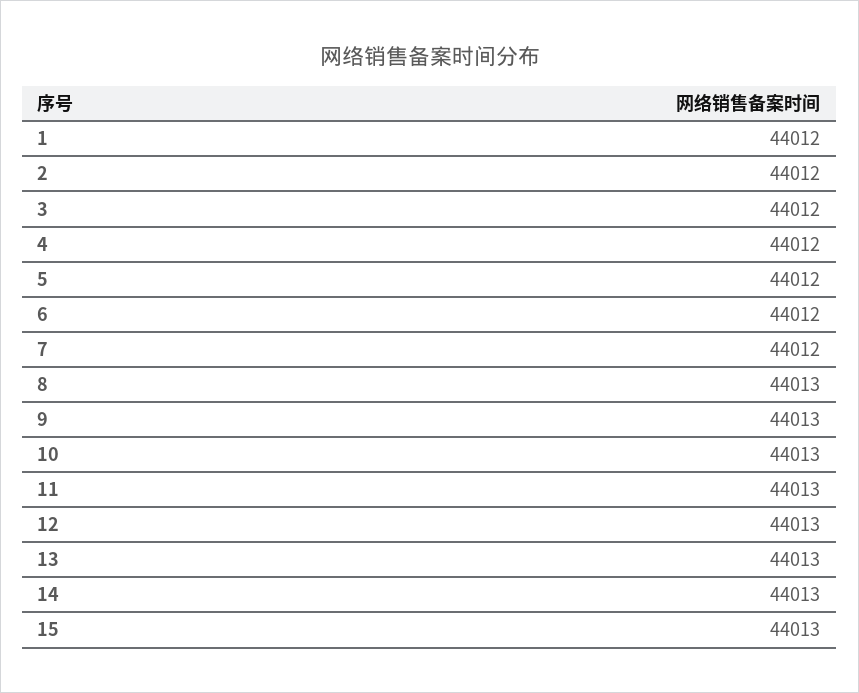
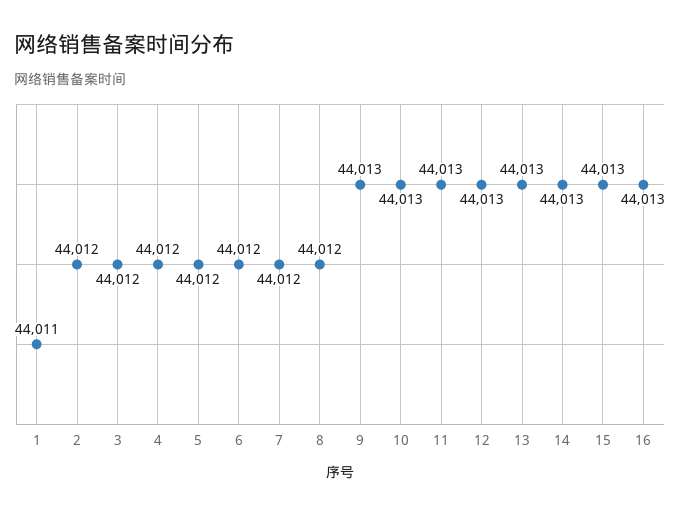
  {
-   "1": 44012,
+   "1": 44011,
    "2": 44012,
    "3": 44012,
    "4": 44012,
    "5": 44012,
    "6": 44012,
    "7": 44012,
-   "8": 44013,
+   "8": 44012,
    "9": 44013,
    "10": 44013,
    "11": 44013,
    "12": 44013,
    "13": 44013,
    "14": 44013,
-   "15": 44013
+   "15": 44013,
+   "16": 44013
  }

